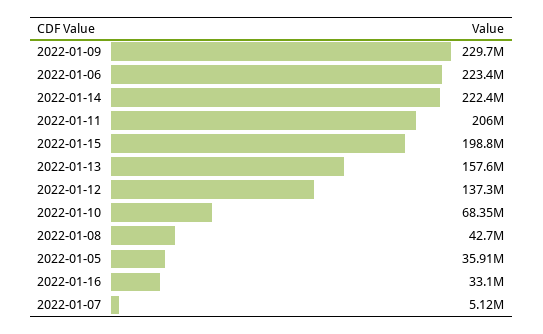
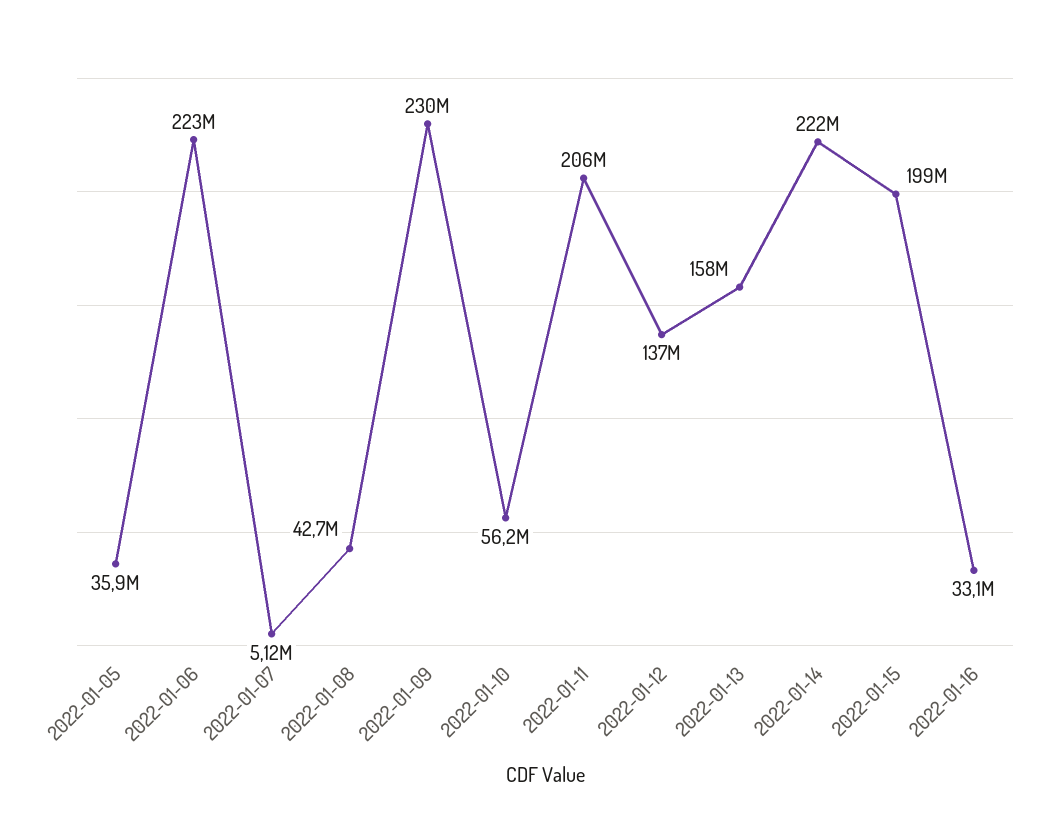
  {
    "2022-01-09": 229700000,
    "2022-01-06": 223400000,
    "2022-01-14": 222400000,
    "2022-01-11": 206000000,
    "2022-01-15": 198800000,
    "2022-01-13": 157600000,
    "2022-01-12": 137300000,
-   "2022-01-10": 68350000,
+   "2022-01-10": 56200000,
    "2022-01-08": 42700000,
    "2022-01-05": 35910000,
    "2022-01-16": 33100000,
    "2022-01-07": 5120000
  }

